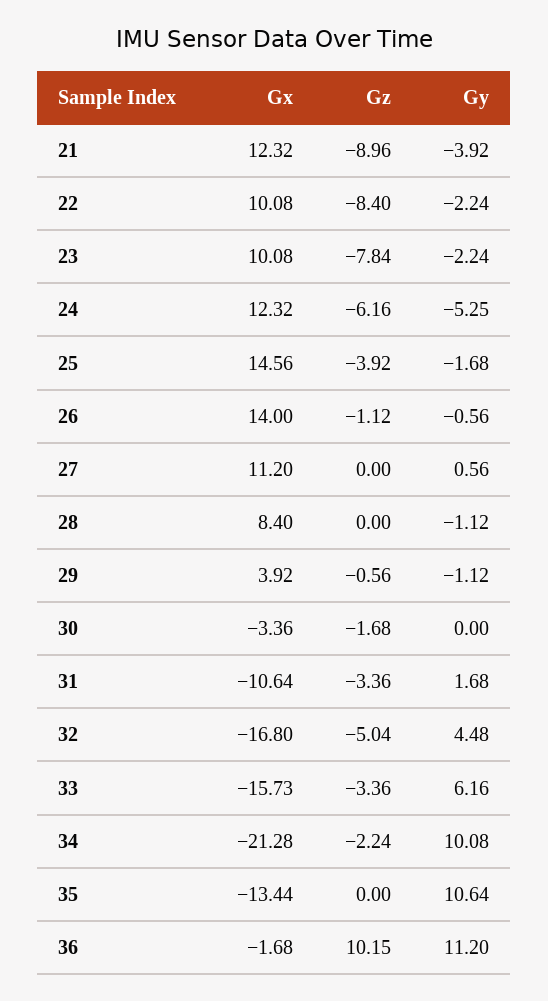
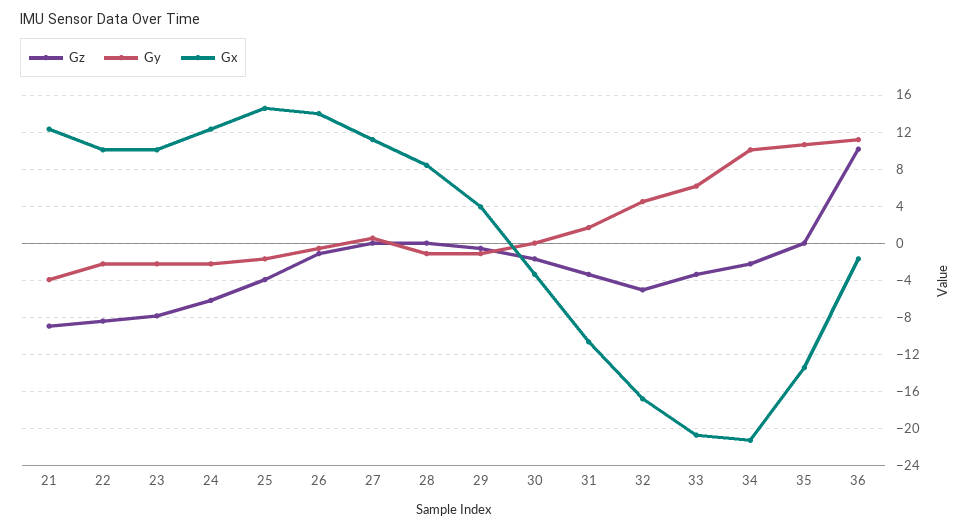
  {
    "Gx": {
      "21": 12.32,
      "22": 10.08,
      "23": 10.08,
      "24": 12.32,
      "25": 14.56,
      "26": 14,
      "27": 11.2,
      "28": 8.4,
      "29": 3.92,
      "30": -3.36,
      "31": -10.64,
      "32": -16.8,
-     "33": -15.73,
+     "33": -21,
      "34": -21.28,
      "35": -13.44,
      "36": -1.68
    },
    "Gz": {
      "21": -8.96,
      "22": -8.4,
      "23": -7.84,
      "24": -6.16,
      "25": -3.92,
      "26": -1.12,
      "27": 0,
      "28": 0,
      "29": -0.56,
      "30": -1.68,
      "31": -3.36,
      "32": -5.04,
      "33": -3.36,
      "34": -2.24,
      "35": 0,
      "36": 10.15
    },
    "Gy": {
      "21": -3.92,
      "22": -2.24,
      "23": -2.24,
-     "24": -5.25,
+     "24": -2,
      "25": -1.68,
      "26": -0.56,
      "27": 0.56,
      "28": -1.12,
      "29": -1.12,
      "30": 0,
      "31": 1.68,
      "32": 4.48,
      "33": 6.16,
      "34": 10.08,
      "35": 10.64,
      "36": 11.2
    }
  }

